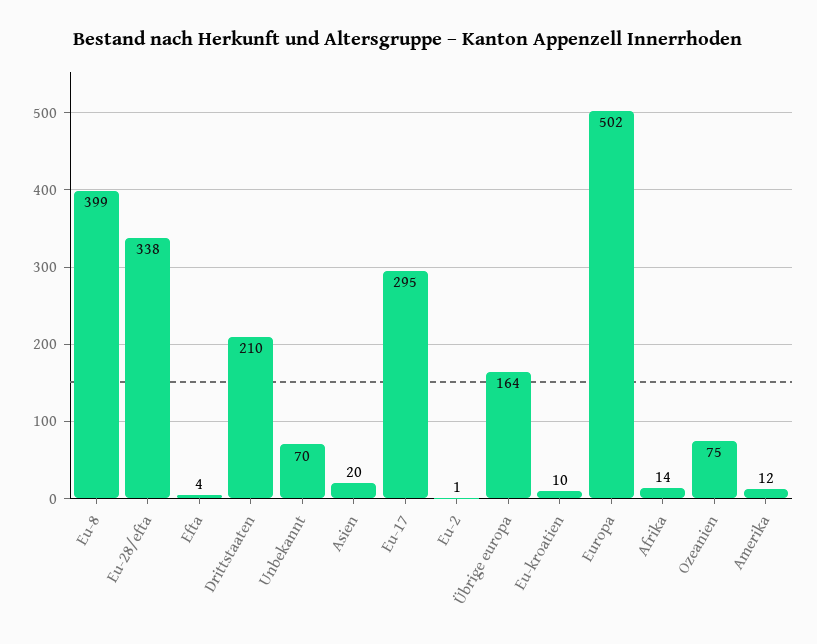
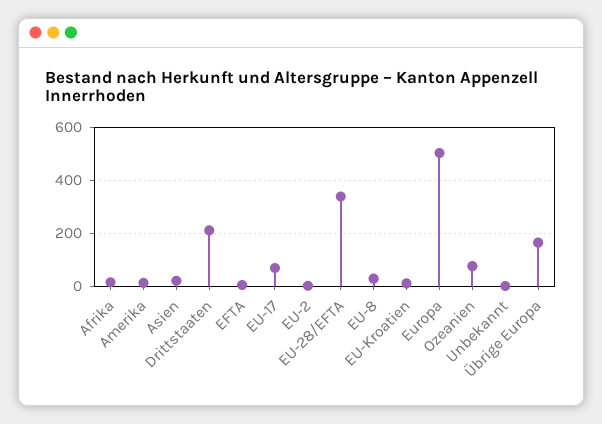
  {
-   "Eu-8": 399,
+   "Eu-8": 25,
    "Eu-28/efta": 338,
    "Efta": 4,
    "Drittstaaten": 210,
-   "Unbekannt": 70,
+   "Unbekannt": 0,
    "Asien": 20,
-   "Eu-17": 295,
+   "Eu-17": 75,
    "Eu-2": 1,
    "Übrige europa": 164,
    "Eu-kroatien": 10,
    "Europa": 502,
    "Afrika": 14,
    "Ozeanien": 75,
    "Amerika": 12
  }

